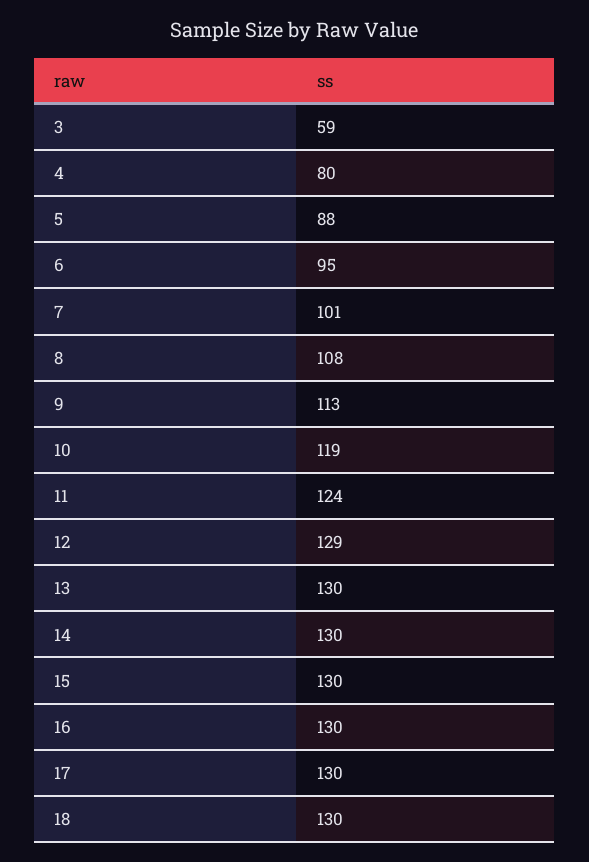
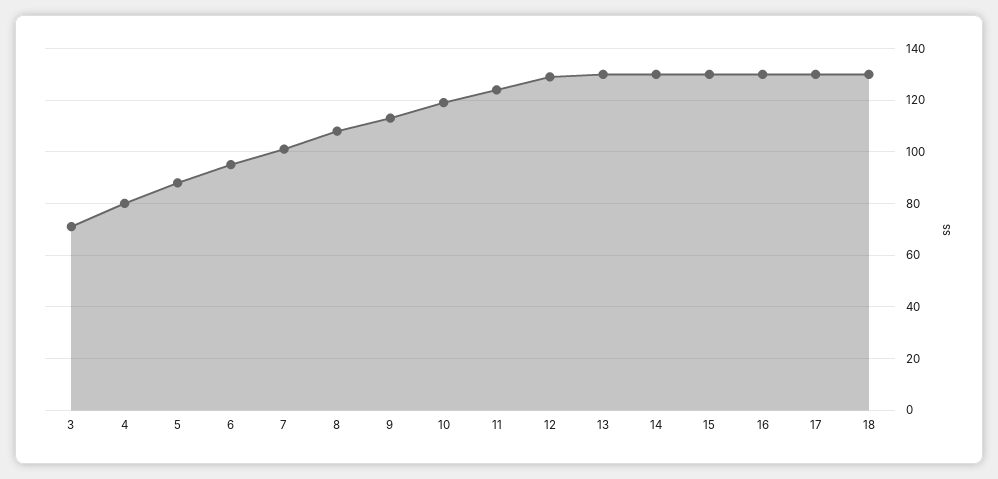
  {
-   "3": 59,
+   "3": 70,
    "4": 80,
    "5": 88,
    "6": 95,
    "7": 101,
    "8": 108,
    "9": 113,
    "10": 119,
    "11": 124,
    "12": 129,
    "13": 130,
    "14": 130,
    "15": 130,
    "16": 130,
    "17": 130,
    "18": 130
  }

